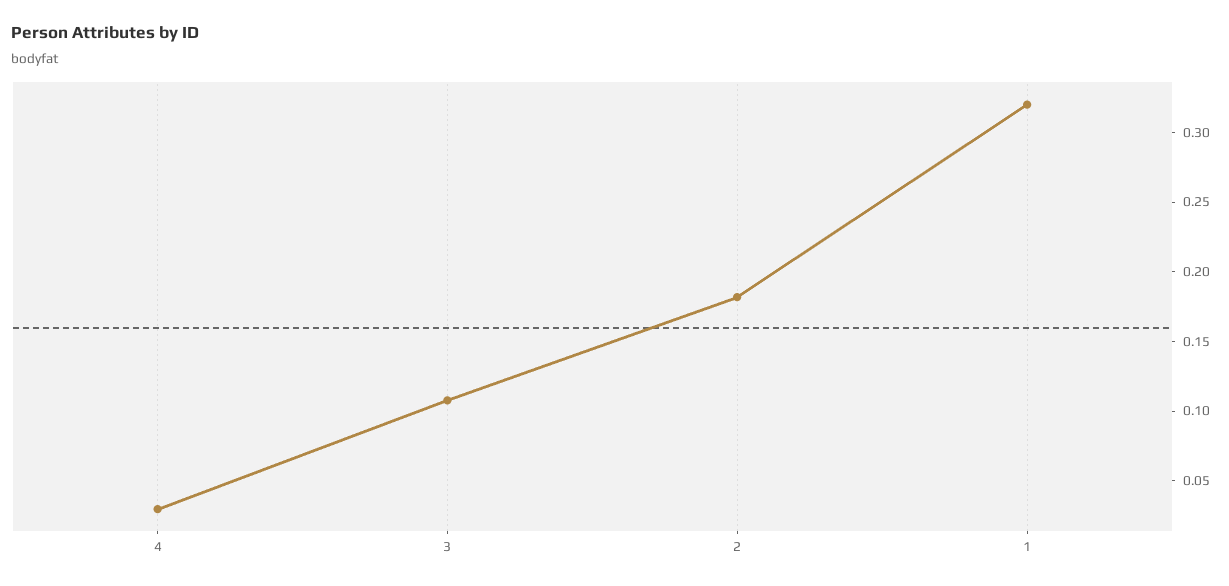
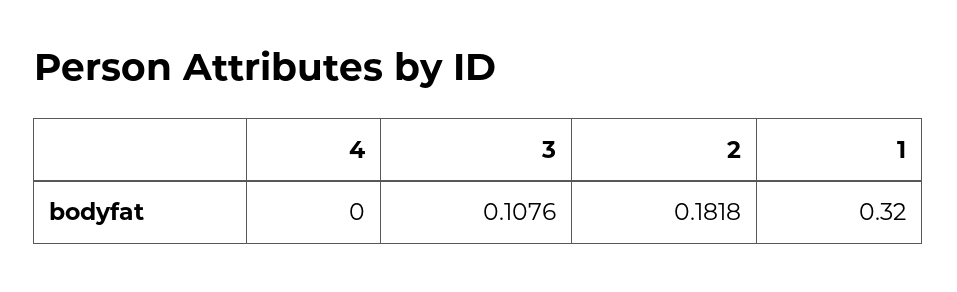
  {
-   "4": 0.03,
+   "4": 0,
    "3": 0.1076,
    "2": 0.1818,
    "1": 0.32
  }

